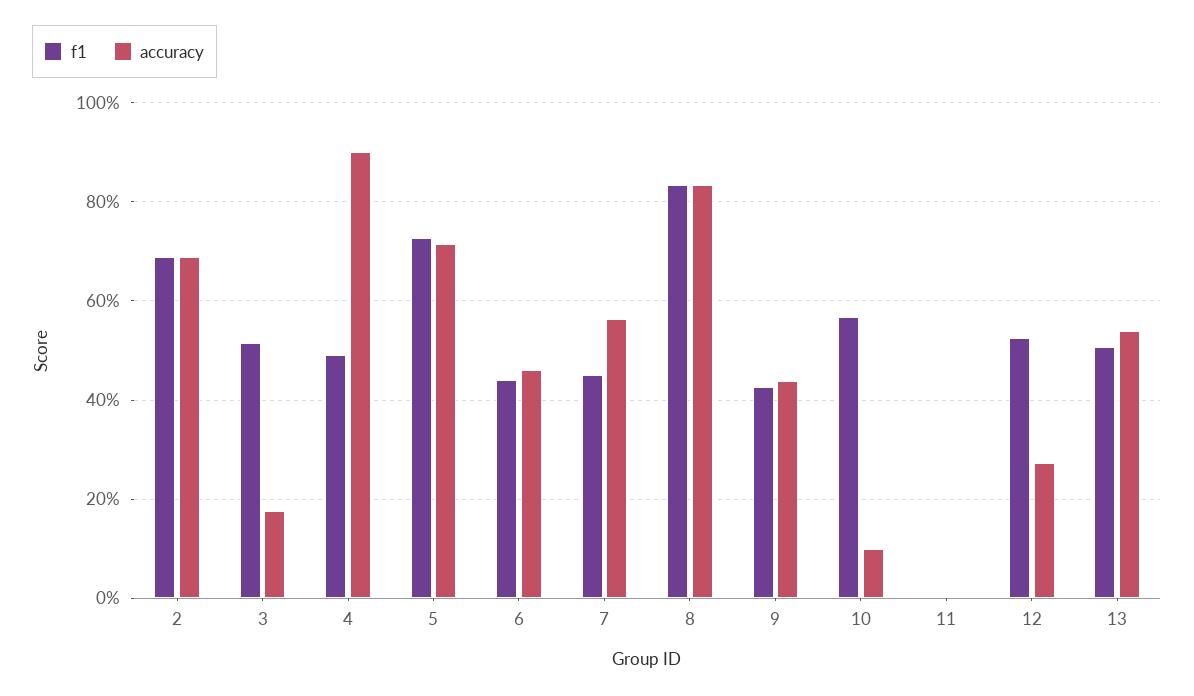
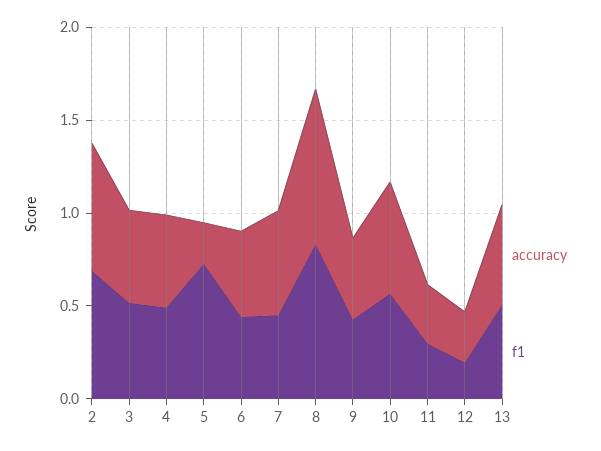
  {
    "f1": {
      "2": 0.68,
      "3": 0.52,
      "4": 0.5,
      "5": 0.72,
      "6": 0.44,
      "7": 0.46,
      "8": 0.84,
      "9": 0.42,
      "10": 0.56,
-     "11": 0,
+     "11": 0.3,
-     "12": 0.52,
+     "12": 0.2,
      "13": 0.5
    },
    "accuracy": {
      "2": 0.68,
-     "3": 0.18,
+     "3": 0.5,
-     "4": 0.9,
+     "4": 0.5,
-     "5": 0.72,
+     "5": 0.2,
      "6": 0.46,
      "7": 0.56,
      "8": 0.84,
      "9": 0.44,
-     "10": 0.1,
+     "10": 0.6,
-     "11": 0,
+     "11": 0.3,
      "12": 0.28,
      "13": 0.54
    }
  }

